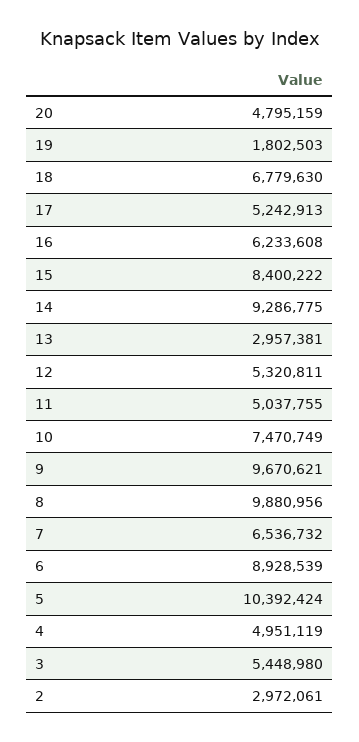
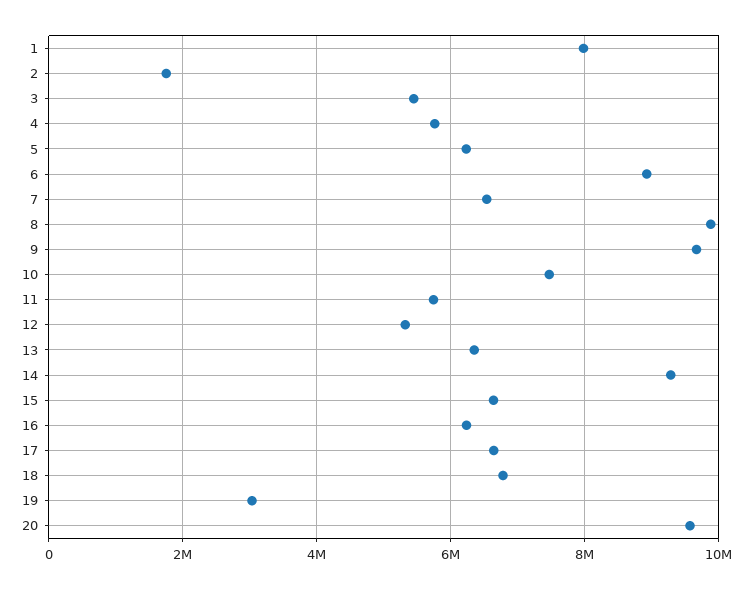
  {
-   "20": 4795159,
+   "20": 9600000,
-   "19": 1802503,
+   "19": 3000000,
    "18": 6779630,
-   "17": 5242913,
+   "17": 6600000,
    "16": 6233608,
-   "15": 8400222,
+   "15": 6600000,
    "14": 9286775,
-   "13": 2957381,
+   "13": 6400000,
    "12": 5320811,
-   "11": 5037755,
+   "11": 5800000,
    "10": 7470749,
    "9": 9670621,
    "8": 9880956,
    "7": 6536732,
    "6": 8928539,
-   "5": 10392424,
+   "5": 6200000,
-   "4": 4951119,
+   "4": 5800000,
    "3": 5448980,
-   "2": 2972061
+   "2": 1800000,
+   "1": 8000000
  }

